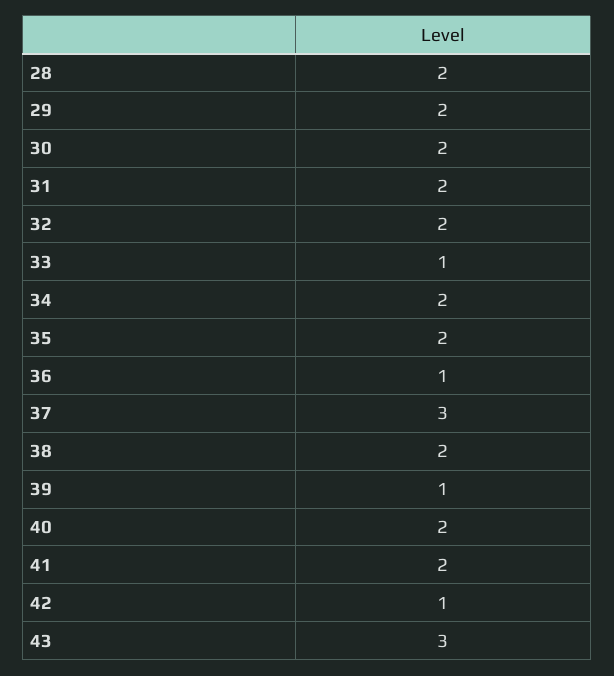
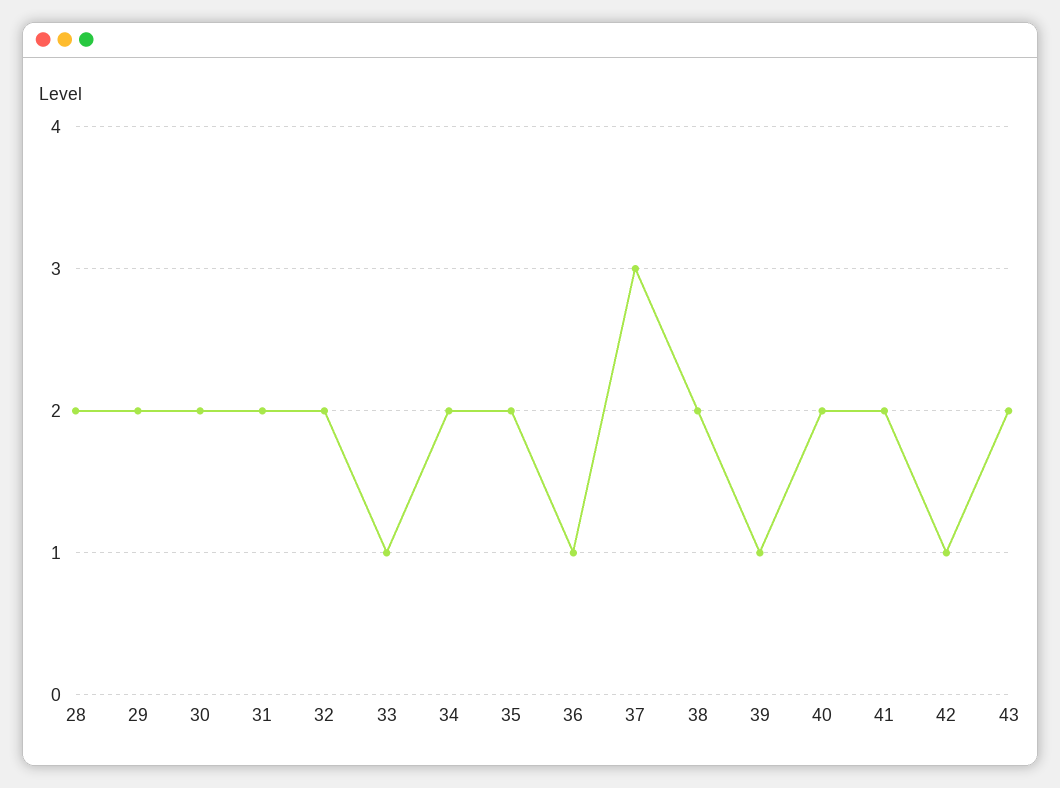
  {
    "28": 2,
    "29": 2,
    "30": 2,
    "31": 2,
    "32": 2,
    "33": 1,
    "34": 2,
    "35": 2,
    "36": 1,
    "37": 3,
    "38": 2,
    "39": 1,
    "40": 2,
    "41": 2,
    "42": 1,
-   "43": 3
+   "43": 2
  }

